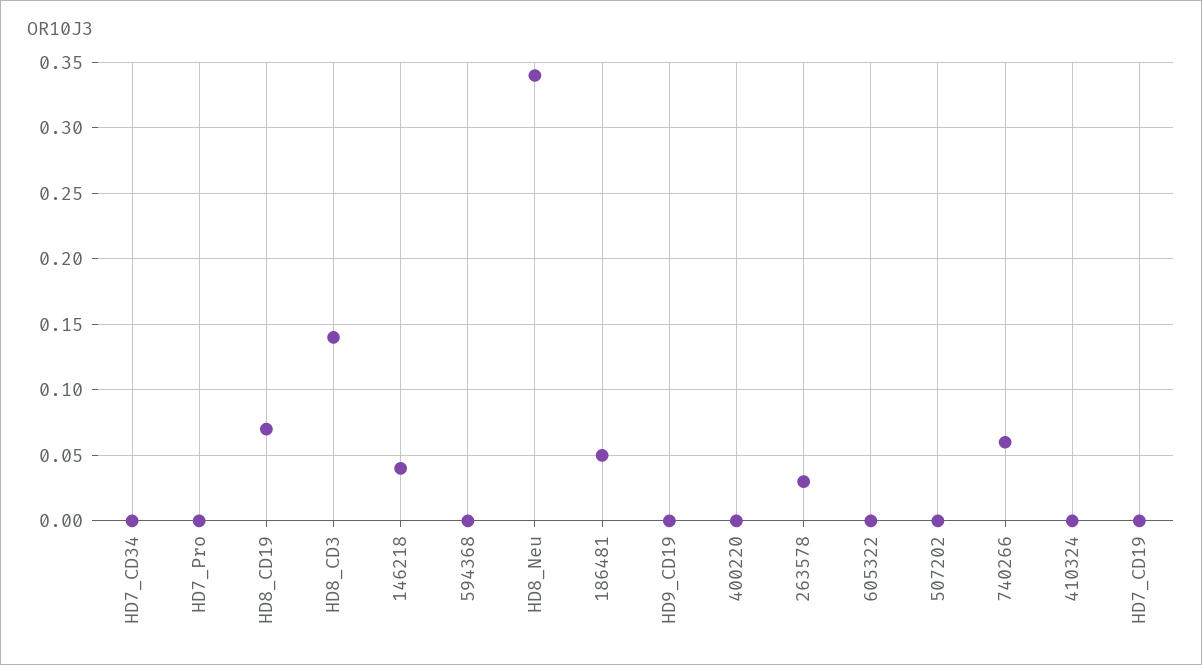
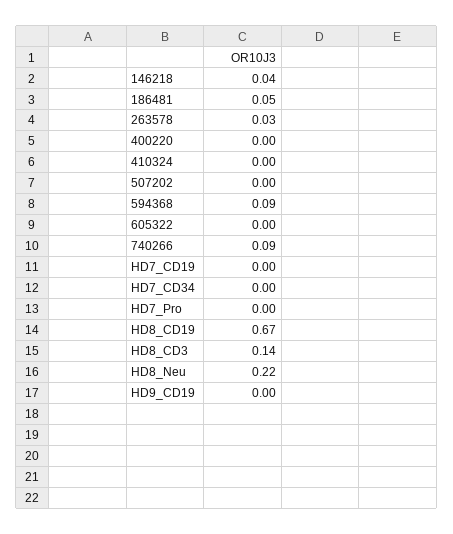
  {
    "HD7_CD34": 0,
    "HD7_Pro": 0,
-   "HD8_CD19": 0.07,
+   "HD8_CD19": 0.67,
    "HD8_CD3": 0.14,
    "146218": 0.04,
-   "594368": 0,
+   "594368": 0.09,
-   "HD8_Neu": 0.34,
+   "HD8_Neu": 0.22,
    "186481": 0.05,
    "HD9_CD19": 0,
    "400220": 0,
    "263578": 0.03,
    "605322": 0,
    "507202": 0,
-   "740266": 0.06,
+   "740266": 0.09,
    "410324": 0,
    "HD7_CD19": 0
  }

